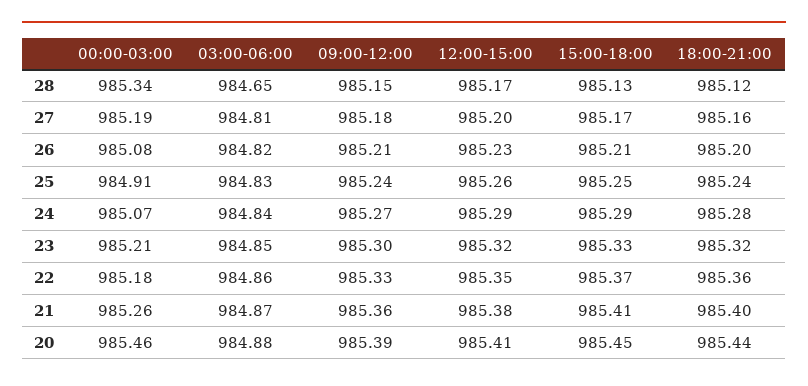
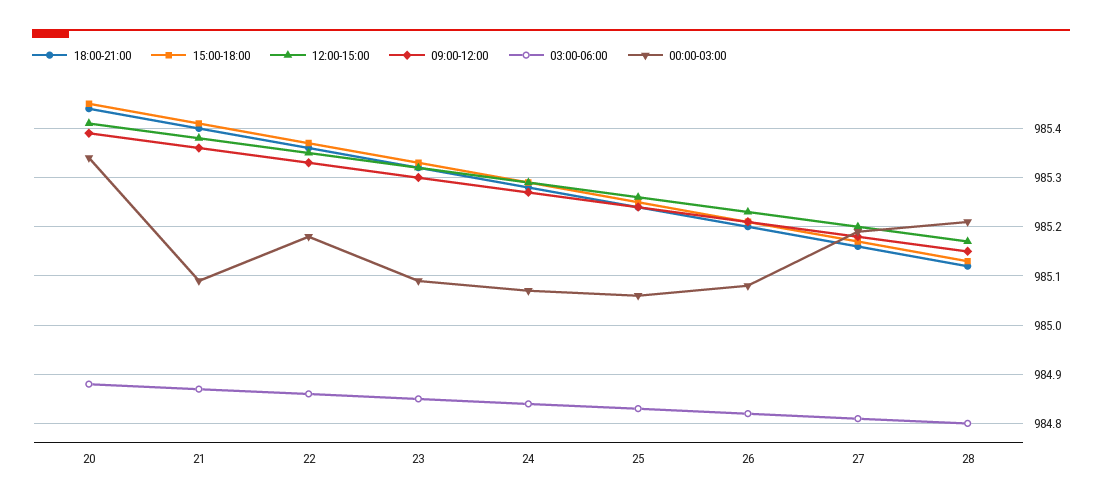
  {
    "00:00-03:00": {
-     "28": 985.34,
+     "28": 985.2,
      "27": 985.19,
      "26": 985.08,
-     "25": 984.91,
+     "25": 985.05,
      "24": 985.07,
-     "23": 985.21,
+     "23": 985.1,
      "22": 985.18,
-     "21": 985.26,
+     "21": 985.1,
-     "20": 985.46
+     "20": 985.35
    },
    "03:00-06:00": {
-     "28": 984.65,
+     "28": 984.8,
      "27": 984.81,
      "26": 984.82,
      "25": 984.83,
      "24": 984.84,
      "23": 984.85,
      "22": 984.86,
      "21": 984.87,
      "20": 984.88
    },
    "09:00-12:00": {
      "28": 985.15,
      "27": 985.18,
      "26": 985.21,
      "25": 985.24,
      "24": 985.27,
      "23": 985.3,
      "22": 985.33,
      "21": 985.36,
      "20": 985.39
    },
    "12:00-15:00": {
      "28": 985.17,
      "27": 985.2,
      "26": 985.23,
      "25": 985.26,
      "24": 985.29,
      "23": 985.32,
      "22": 985.35,
      "21": 985.38,
      "20": 985.41
    },
    "15:00-18:00": {
      "28": 985.13,
      "27": 985.17,
      "26": 985.21,
      "25": 985.25,
      "24": 985.29,
      "23": 985.33,
      "22": 985.37,
      "21": 985.41,
      "20": 985.45
    },
    "18:00-21:00": {
      "28": 985.12,
      "27": 985.16,
      "26": 985.2,
      "25": 985.24,
      "24": 985.28,
      "23": 985.32,
      "22": 985.36,
      "21": 985.4,
      "20": 985.44
    }
  }

